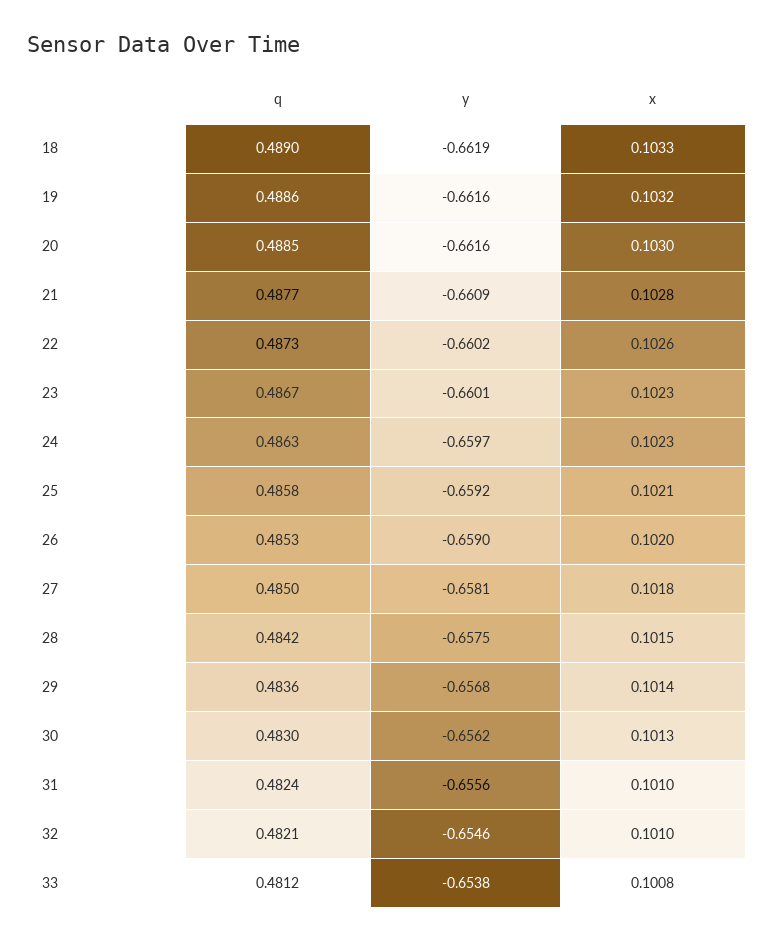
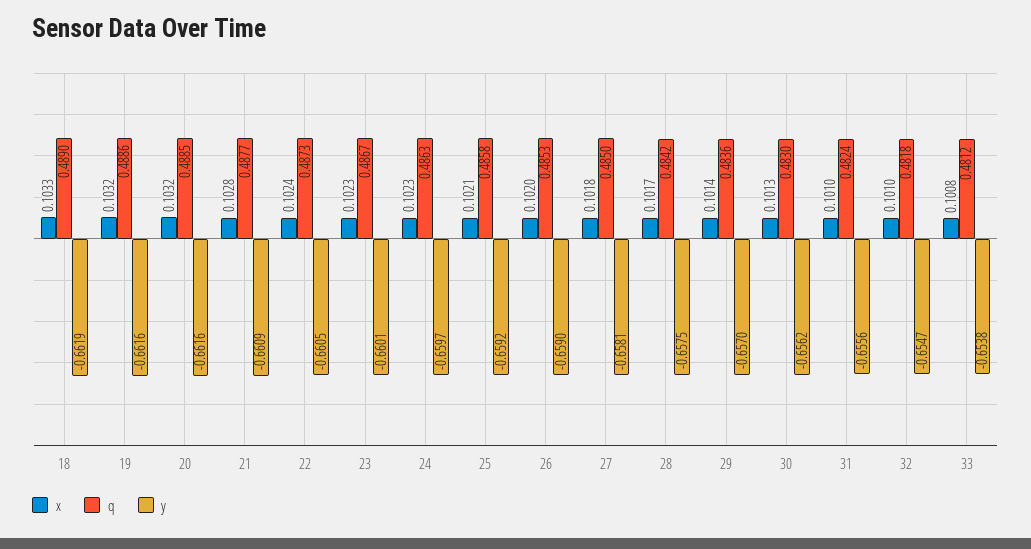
  {
    "q": {
      "18": 0.489,
      "19": 0.4886,
      "20": 0.4885,
      "21": 0.4877,
      "22": 0.4873,
      "23": 0.4867,
      "24": 0.4863,
      "25": 0.4858,
      "26": 0.4853,
      "27": 0.485,
      "28": 0.4842,
      "29": 0.4836,
      "30": 0.483,
      "31": 0.4824,
-     "32": 0.4821,
+     "32": 0.4818,
      "33": 0.4812
    },
    "y": {
      "18": -0.6619,
      "19": -0.6616,
      "20": -0.6616,
      "21": -0.6609,
-     "22": -0.6602,
+     "22": -0.6605,
      "23": -0.6601,
      "24": -0.6597,
      "25": -0.6592,
      "26": -0.659,
      "27": -0.6581,
      "28": -0.6575,
-     "29": -0.6568,
+     "29": -0.657,
      "30": -0.6562,
      "31": -0.6556,
-     "32": -0.6546,
+     "32": -0.6547,
      "33": -0.6538
    },
    "x": {
      "18": 0.1033,
      "19": 0.1032,
-     "20": 0.103,
+     "20": 0.1032,
      "21": 0.1028,
-     "22": 0.1026,
+     "22": 0.1024,
      "23": 0.1023,
      "24": 0.1023,
      "25": 0.1021,
      "26": 0.102,
      "27": 0.1018,
-     "28": 0.1015,
+     "28": 0.1017,
      "29": 0.1014,
      "30": 0.1013,
      "31": 0.101,
      "32": 0.101,
      "33": 0.1008
    }
  }

